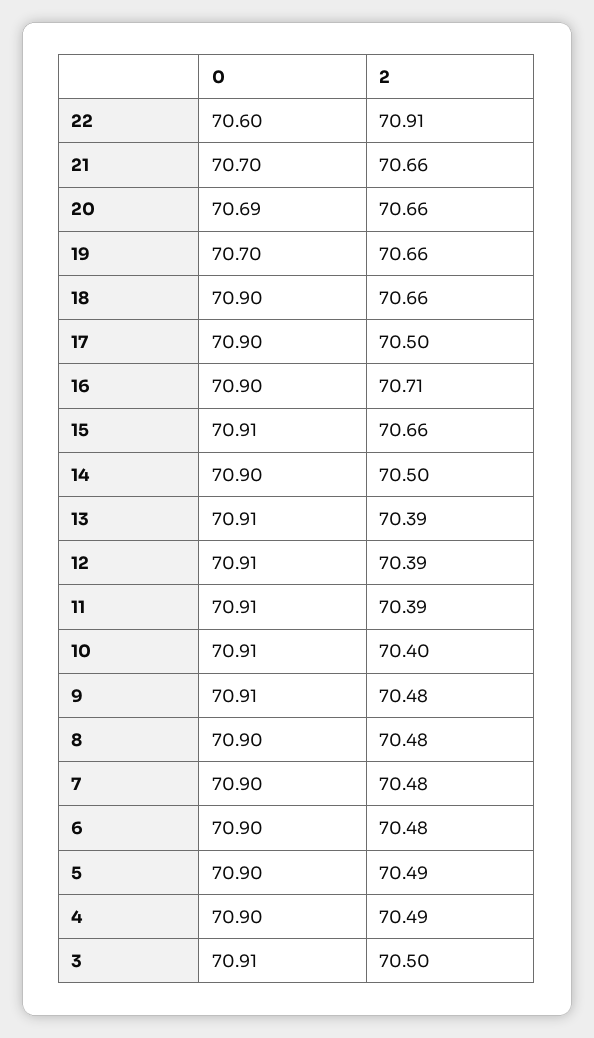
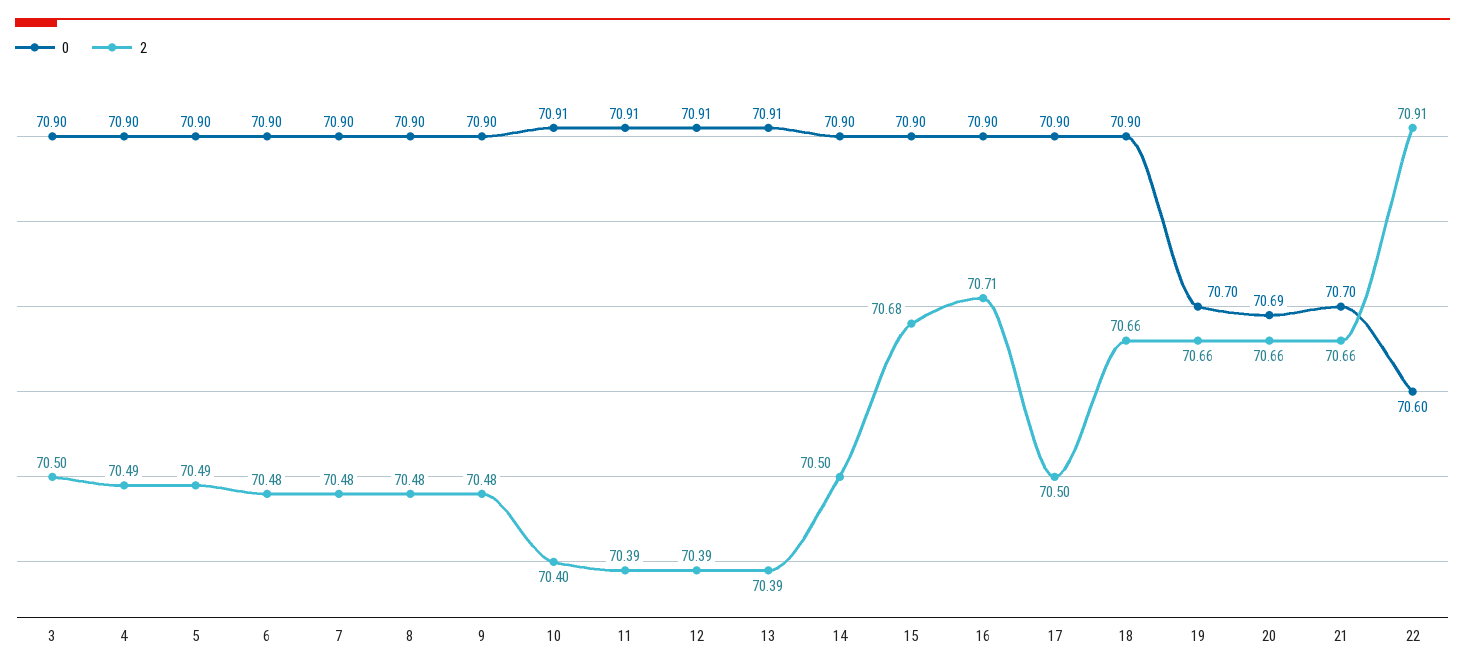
  {
    "0": {
      "22": 70.6,
      "21": 70.7,
      "20": 70.69,
      "19": 70.7,
      "18": 70.9,
      "17": 70.9,
      "16": 70.9,
-     "15": 70.91,
+     "15": 70.9,
      "14": 70.9,
      "13": 70.91,
      "12": 70.91,
      "11": 70.91,
      "10": 70.91,
-     "9": 70.91,
+     "9": 70.9,
      "8": 70.9,
      "7": 70.9,
      "6": 70.9,
      "5": 70.9,
      "4": 70.9,
-     "3": 70.91
+     "3": 70.9
    },
    "2": {
      "22": 70.91,
      "21": 70.66,
      "20": 70.66,
      "19": 70.66,
      "18": 70.66,
      "17": 70.5,
      "16": 70.71,
-     "15": 70.66,
+     "15": 70.68,
      "14": 70.5,
      "13": 70.39,
      "12": 70.39,
      "11": 70.39,
      "10": 70.4,
      "9": 70.48,
      "8": 70.48,
      "7": 70.48,
      "6": 70.48,
      "5": 70.49,
      "4": 70.49,
      "3": 70.5
    }
  }

